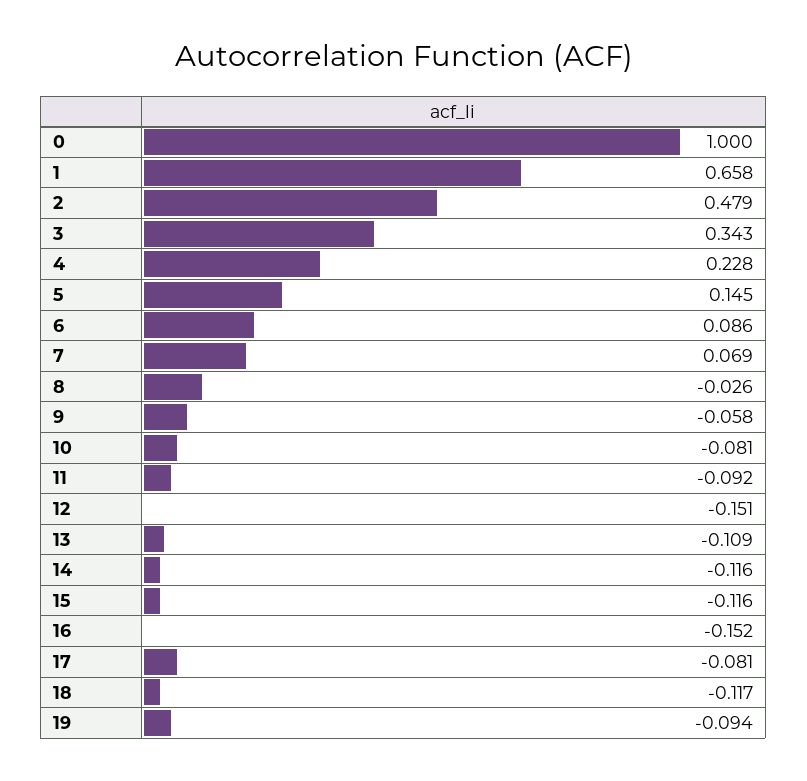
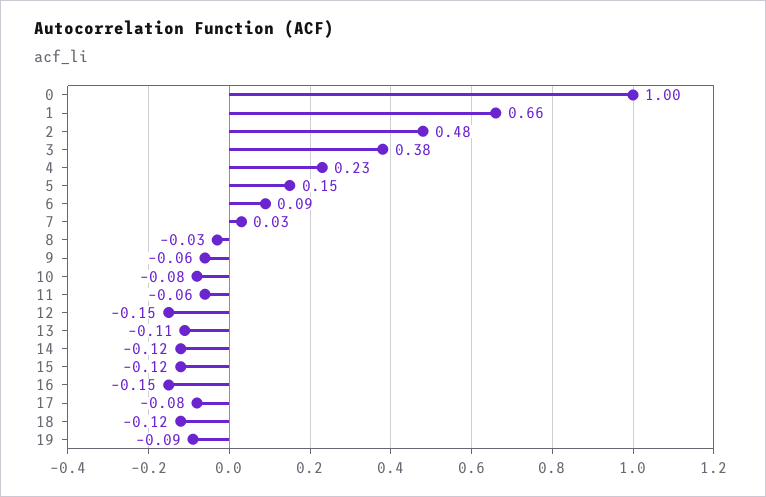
  {
    "0": 1,
    "1": 0.658,
    "2": 0.479,
-   "3": 0.343,
+   "3": 0.38,
    "4": 0.228,
    "5": 0.145,
    "6": 0.086,
-   "7": 0.069,
+   "7": 0.03,
    "8": -0.026,
    "9": -0.058,
    "10": -0.081,
-   "11": -0.092,
+   "11": -0.06,
    "12": -0.151,
    "13": -0.109,
    "14": -0.116,
    "15": -0.116,
    "16": -0.152,
    "17": -0.081,
    "18": -0.117,
    "19": -0.094
  }

